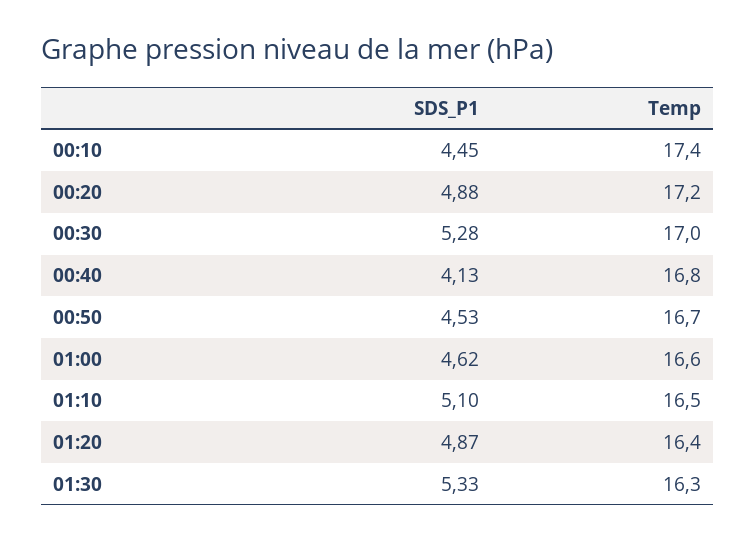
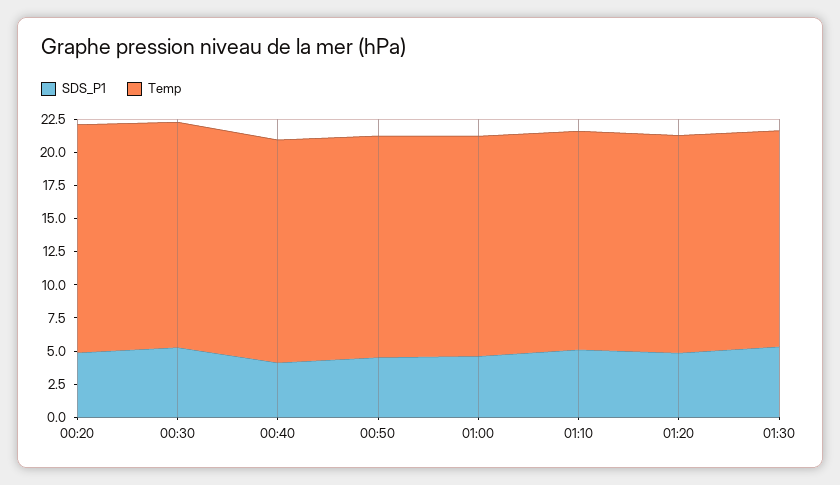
  {
    "SDS_P1": {
-     "00:10": 4.45,
      "00:20": 4.88,
      "00:30": 5.28,
      "00:40": 4.13,
      "00:50": 4.53,
      "01:00": 4.62,
      "01:10": 5.1,
      "01:20": 4.87,
      "01:30": 5.33
    },
    "Temp": {
-     "00:10": 17.4,
      "00:20": 17.2,
      "00:30": 17,
      "00:40": 16.8,
      "00:50": 16.7,
      "01:00": 16.6,
      "01:10": 16.5,
      "01:20": 16.4,
      "01:30": 16.3
    }
  }

